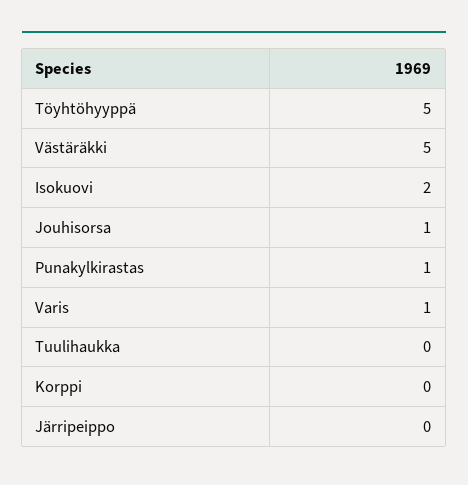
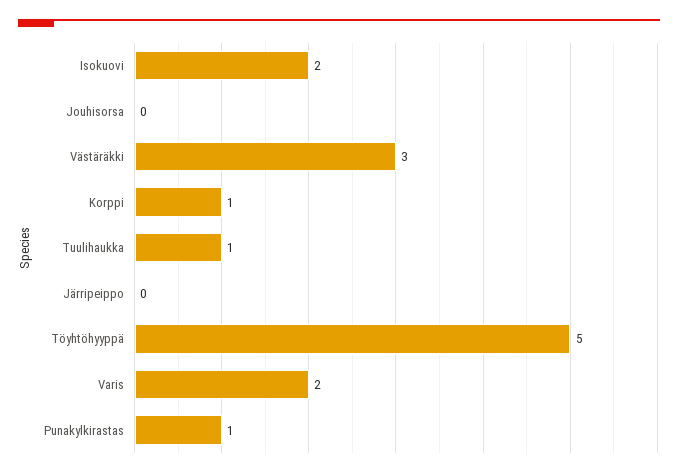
  {
    "Töyhtöhyyppä": 5,
-   "Västäräkki": 5,
+   "Västäräkki": 3,
    "Isokuovi": 2,
-   "Jouhisorsa": 1,
+   "Jouhisorsa": 0,
    "Punakylkirastas": 1,
-   "Varis": 1,
+   "Varis": 2,
-   "Tuulihaukka": 0,
+   "Tuulihaukka": 1,
-   "Korppi": 0,
+   "Korppi": 1,
    "Järripeippo": 0
  }

